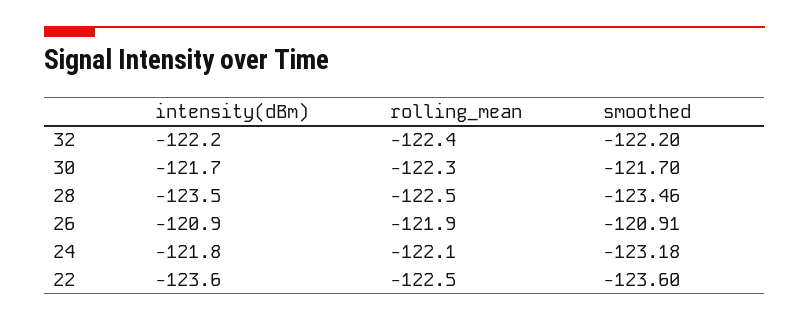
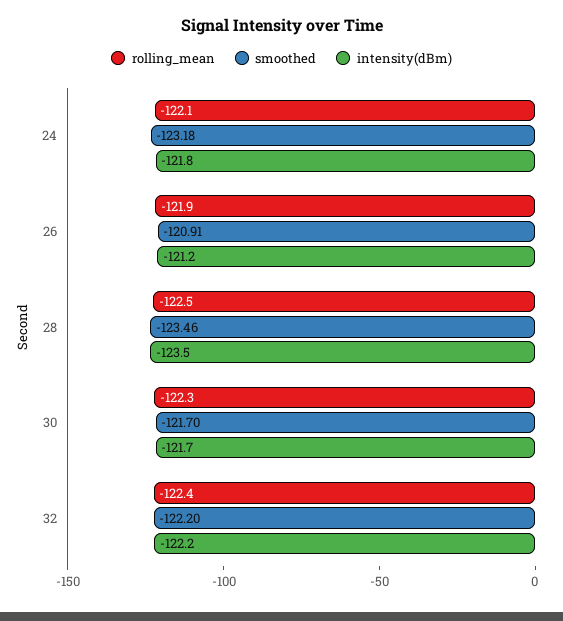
  {
    "intensity(dBm)": {
      "32": -122.2,
      "30": -121.7,
      "28": -123.5,
-     "26": -120.9,
+     "26": -121.2,
-     "24": -121.8,
+     "24": -121.8
-     "22": -123.6
    },
    "rolling_mean": {
      "32": -122.4,
      "30": -122.3,
      "28": -122.5,
      "26": -121.9,
-     "24": -122.1,
+     "24": -122.1
-     "22": -122.5
    },
    "smoothed": {
      "32": -122.2,
      "30": -121.7,
      "28": -123.46,
      "26": -120.91,
-     "24": -123.18,
+     "24": -123.18
-     "22": -123.6
    }
  }

